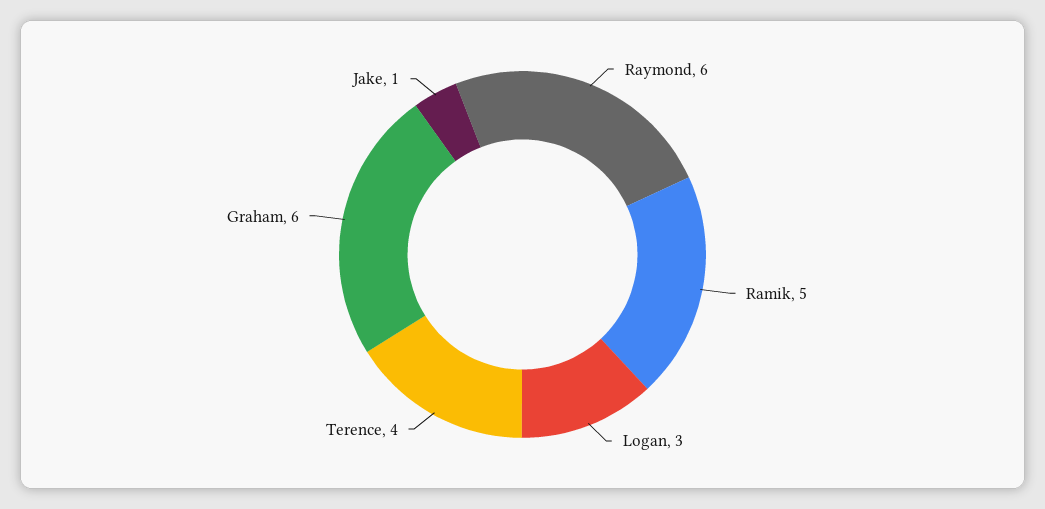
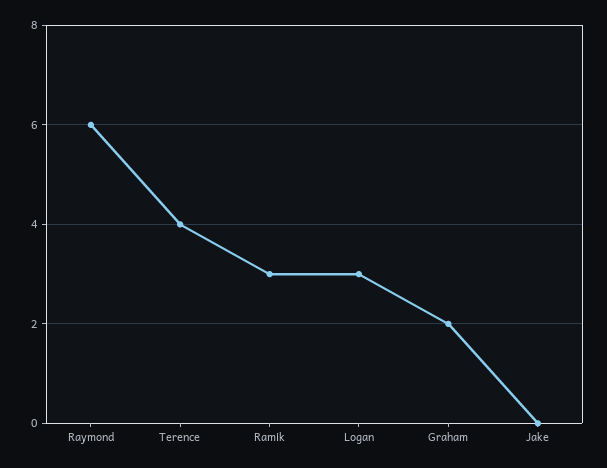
  {
    "Raymond": 6,
-   "Ramik": 5,
+   "Ramik": 3,
    "Logan": 3,
    "Terence": 4,
-   "Graham": 6,
+   "Graham": 2,
-   "Jake": 1
+   "Jake": 0
  }

